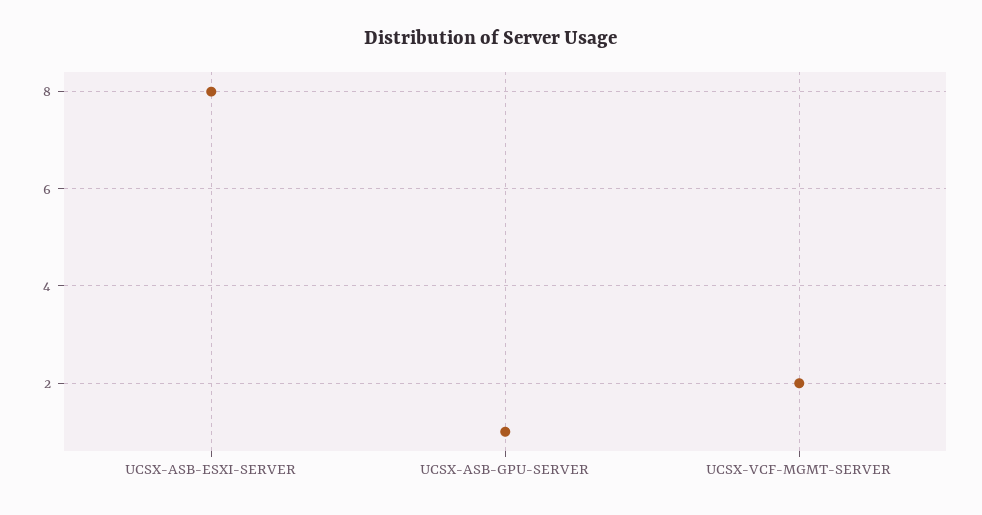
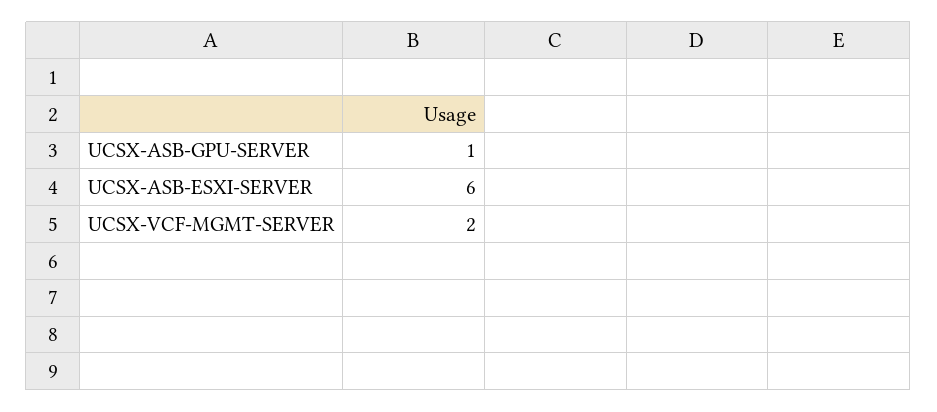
  {
-   "UCSX-ASB-ESXI-SERVER": 8,
+   "UCSX-ASB-ESXI-SERVER": 6,
    "UCSX-ASB-GPU-SERVER": 1,
    "UCSX-VCF-MGMT-SERVER": 2
  }

